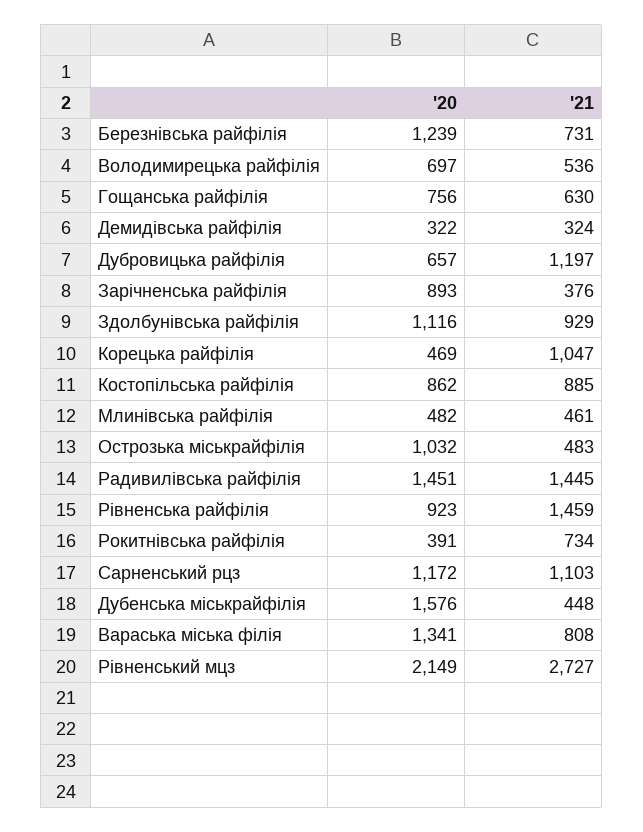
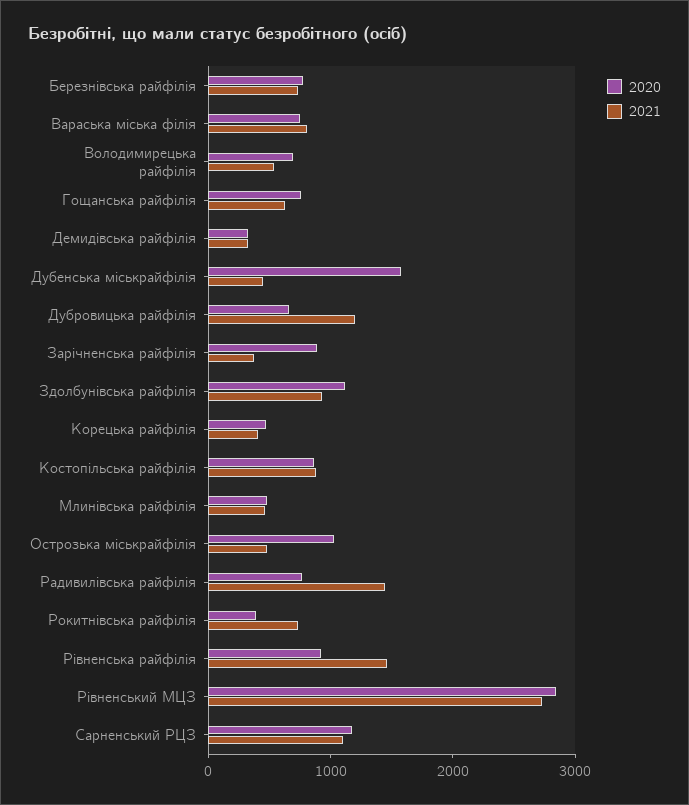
  {
    "'20": {
-     "Березнівська райфілія": 1239,
+     "Березнівська райфілія": 800,
      "Володимирецька райфілія": 697,
      "Гощанська райфілія": 756,
      "Демидівська райфілія": 322,
      "Дубровицька райфілія": 657,
      "Зарічненська райфілія": 893,
      "Здолбунівська райфілія": 1116,
      "Корецька райфілія": 469,
      "Костопільська райфілія": 862,
      "Млинівська райфілія": 482,
      "Острозька міськрайфілія": 1032,
-     "Радивилівська райфілія": 1451,
+     "Радивилівська райфілія": 800,
      "Рівненська райфілія": 923,
      "Рокитнівська райфілія": 391,
      "Сарненський рцз": 1172,
      "Дубенська міськрайфілія": 1576,
-     "Вараська міська філія": 1341,
+     "Вараська міська філія": 800,
-     "Рівненський мцз": 2149
+     "Рівненський мцз": 2800
    },
    "'21": {
      "Березнівська райфілія": 731,
      "Володимирецька райфілія": 536,
      "Гощанська райфілія": 630,
      "Демидівська райфілія": 324,
      "Дубровицька райфілія": 1197,
      "Зарічненська райфілія": 376,
      "Здолбунівська райфілія": 929,
-     "Корецька райфілія": 1047,
+     "Корецька райфілія": 400,
      "Костопільська райфілія": 885,
      "Млинівська райфілія": 461,
      "Острозька міськрайфілія": 483,
      "Радивилівська райфілія": 1445,
      "Рівненська райфілія": 1459,
      "Рокитнівська райфілія": 734,
      "Сарненський рцз": 1103,
      "Дубенська міськрайфілія": 448,
      "Вараська міська філія": 808,
      "Рівненський мцз": 2727
    }
  }

